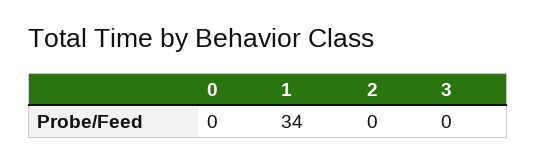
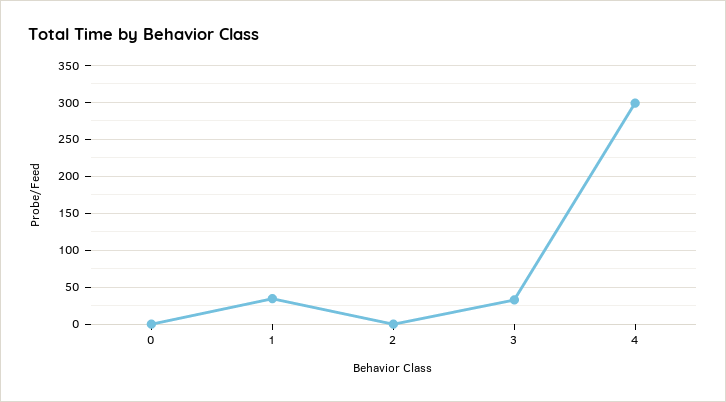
  {
    "0": 0,
    "1": 34,
    "2": 0,
-   "3": 0
+   "3": 30,
+   "4": 300
  }

